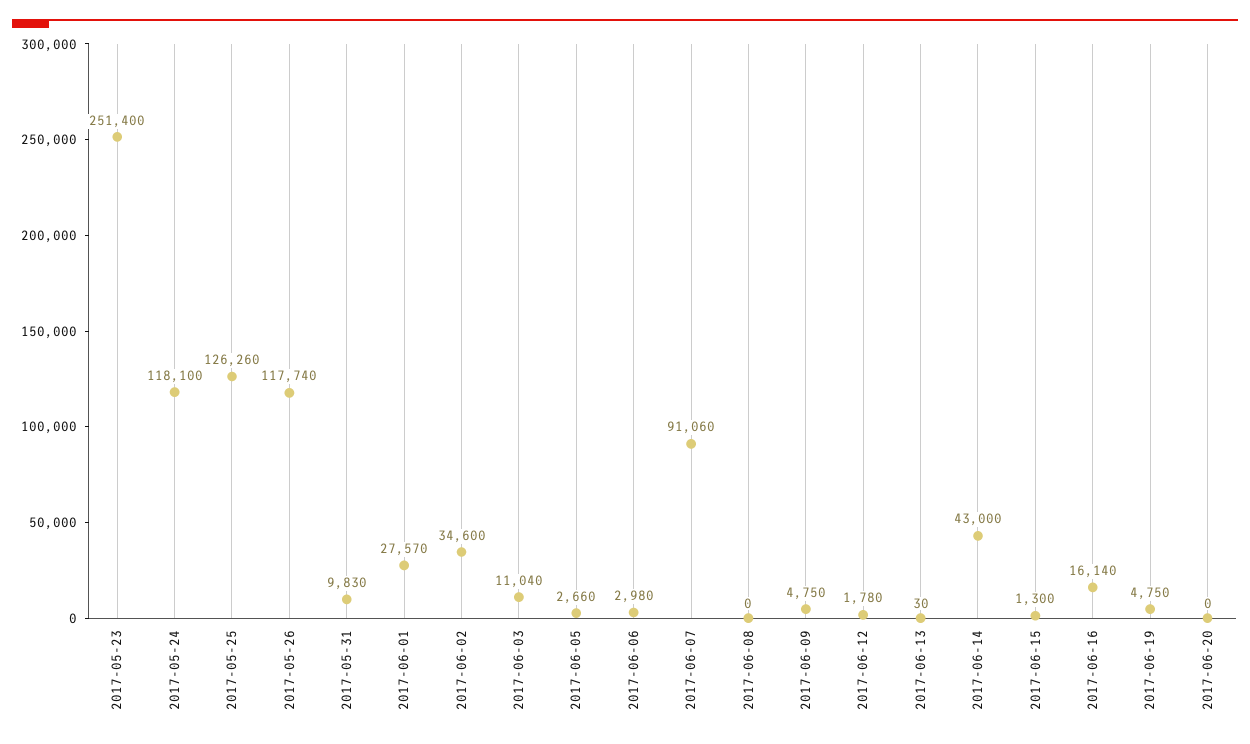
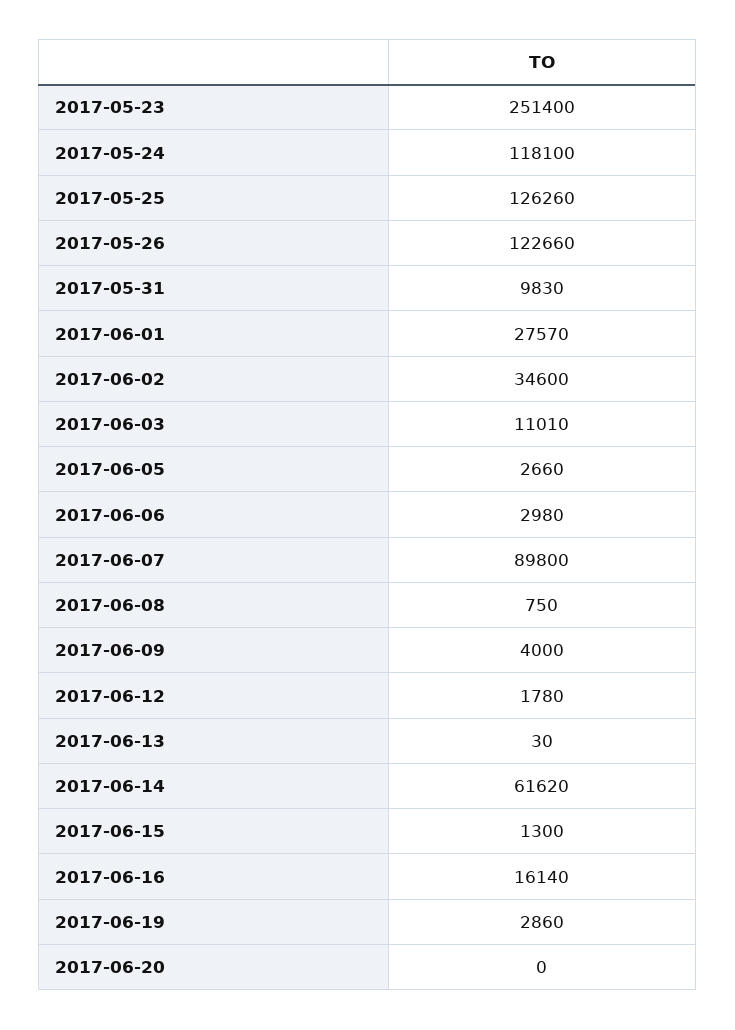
  {
    "2017-05-23": 251400,
    "2017-05-24": 118100,
    "2017-05-25": 126260,
-   "2017-05-26": 117740,
+   "2017-05-26": 122660,
    "2017-05-31": 9830,
    "2017-06-01": 27570,
    "2017-06-02": 34600,
-   "2017-06-03": 11040,
+   "2017-06-03": 11010,
    "2017-06-05": 2660,
    "2017-06-06": 2980,
-   "2017-06-07": 91060,
+   "2017-06-07": 89800,
-   "2017-06-08": 0,
+   "2017-06-08": 750,
-   "2017-06-09": 4750,
+   "2017-06-09": 4000,
    "2017-06-12": 1780,
    "2017-06-13": 30,
-   "2017-06-14": 43000,
+   "2017-06-14": 61620,
    "2017-06-15": 1300,
    "2017-06-16": 16140,
-   "2017-06-19": 4750,
+   "2017-06-19": 2860,
    "2017-06-20": 0
  }

